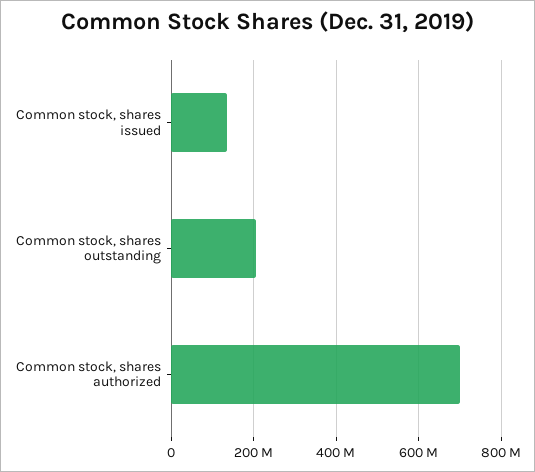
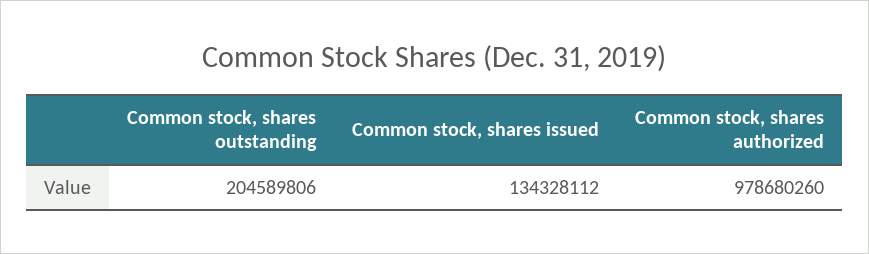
  {
    "Common stock, shares issued": 134328112,
    "Common stock, shares outstanding": 204589806,
-   "Common stock, shares authorized": 700000000
+   "Common stock, shares authorized": 978680260
  }

